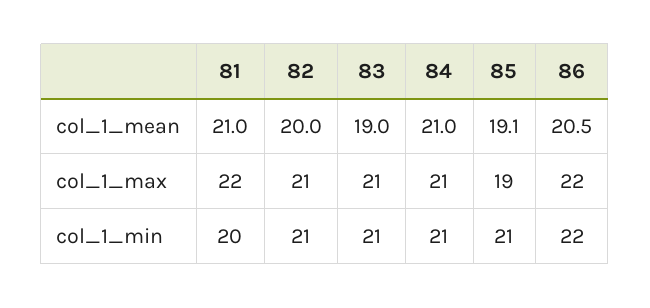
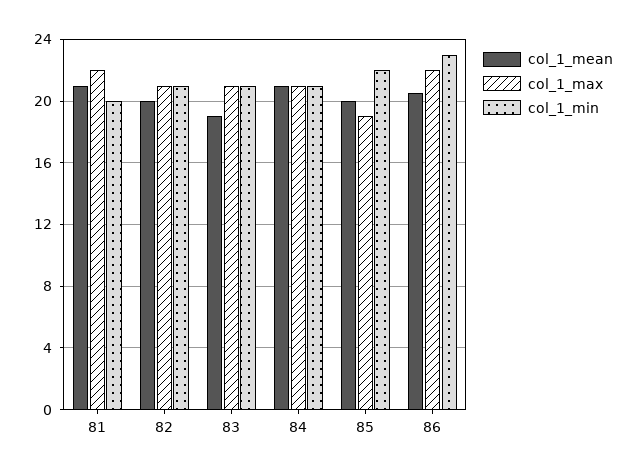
  {
    "col_1_mean": {
      "81": 21,
      "82": 20,
      "83": 19,
      "84": 21,
-     "85": 19.1,
+     "85": 20,
      "86": 20.5
    },
    "col_1_max": {
      "81": 22,
      "82": 21,
      "83": 21,
      "84": 21,
      "85": 19,
      "86": 22
    },
    "col_1_min": {
      "81": 20,
      "82": 21,
      "83": 21,
      "84": 21,
-     "85": 21,
+     "85": 22,
-     "86": 22
+     "86": 23
    }
  }

